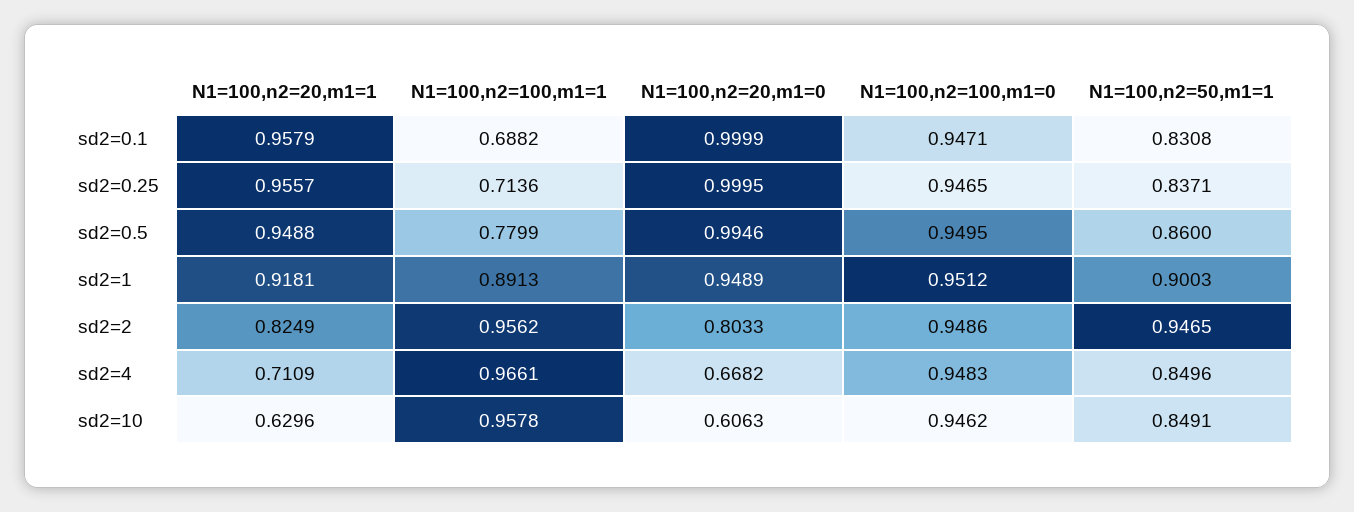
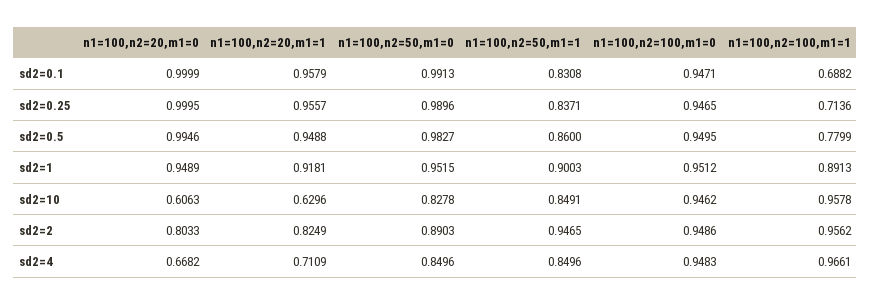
  {
    "N1=100,n2=20,m1=1": {
      "sd2=0.1": 0.9579,
      "sd2=0.25": 0.9557,
      "sd2=0.5": 0.9488,
      "sd2=1": 0.9181,
      "sd2=2": 0.8249,
      "sd2=4": 0.7109,
      "sd2=10": 0.6296
    },
    "N1=100,n2=100,m1=1": {
      "sd2=0.1": 0.6882,
      "sd2=0.25": 0.7136,
      "sd2=0.5": 0.7799,
      "sd2=1": 0.8913,
      "sd2=2": 0.9562,
      "sd2=4": 0.9661,
      "sd2=10": 0.9578
    },
    "N1=100,n2=20,m1=0": {
      "sd2=0.1": 0.9999,
      "sd2=0.25": 0.9995,
      "sd2=0.5": 0.9946,
      "sd2=1": 0.9489,
      "sd2=2": 0.8033,
      "sd2=4": 0.6682,
      "sd2=10": 0.6063
    },
    "N1=100,n2=100,m1=0": {
      "sd2=0.1": 0.9471,
      "sd2=0.25": 0.9465,
      "sd2=0.5": 0.9495,
      "sd2=1": 0.9512,
      "sd2=2": 0.9486,
      "sd2=4": 0.9483,
      "sd2=10": 0.9462
    },
    "N1=100,n2=50,m1=1": {
      "sd2=0.1": 0.8308,
      "sd2=0.25": 0.8371,
      "sd2=0.5": 0.86,
      "sd2=1": 0.9003,
      "sd2=2": 0.9465,
      "sd2=4": 0.8496,
      "sd2=10": 0.8491
-   }
+   },
+   "n1=100,n2=50,m1=0": {
+     "sd2=0.1": 0.9913,
+     "sd2=0.25": 0.9896,
+     "sd2=0.5": 0.9827,
+     "sd2=1": 0.9515,
+     "sd2=10": 0.8278,
+     "sd2=2": 0.8903,
+     "sd2=4": 0.8496
+   }
  }

